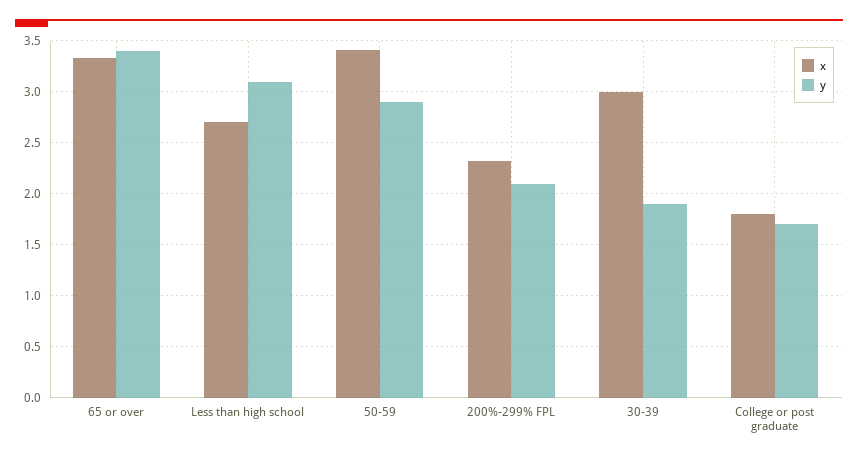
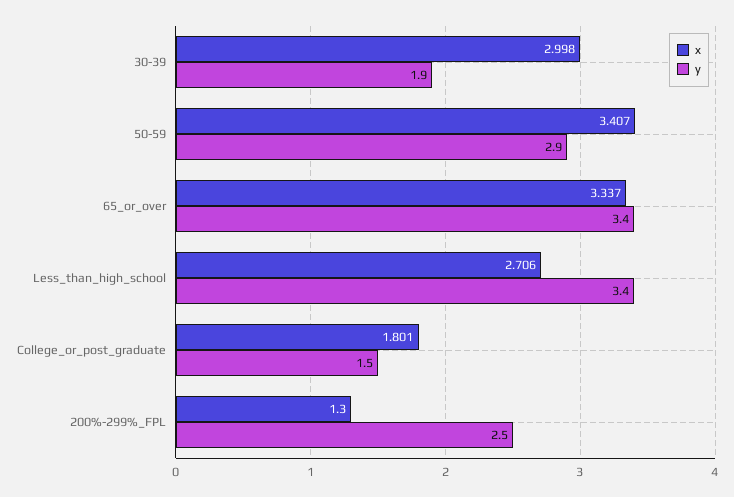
  {
    "x": {
      "65 or over": 3.337,
      "Less than high school": 2.706,
      "50-59": 3.407,
-     "200%-299% FPL": 2.3,
+     "200%-299% FPL": 1.3,
      "30-39": 2.998,
      "College or post graduate": 1.801
    },
    "y": {
      "65 or over": 3.4,
-     "Less than high school": 3.1,
+     "Less than high school": 3.4,
      "50-59": 2.9,
-     "200%-299% FPL": 2.1,
+     "200%-299% FPL": 2.5,
      "30-39": 1.9,
-     "College or post graduate": 1.7
+     "College or post graduate": 1.5
    }
  }

